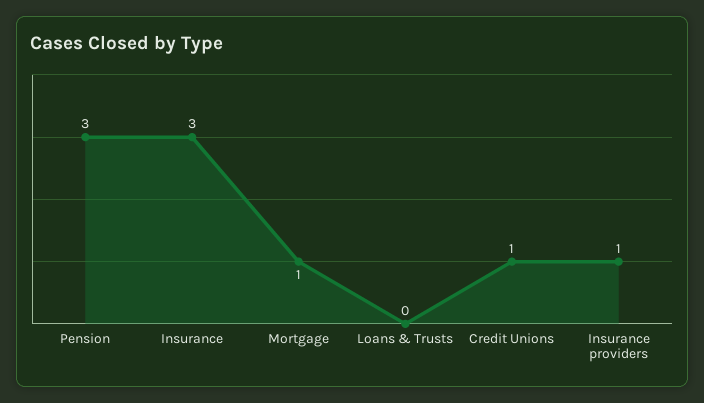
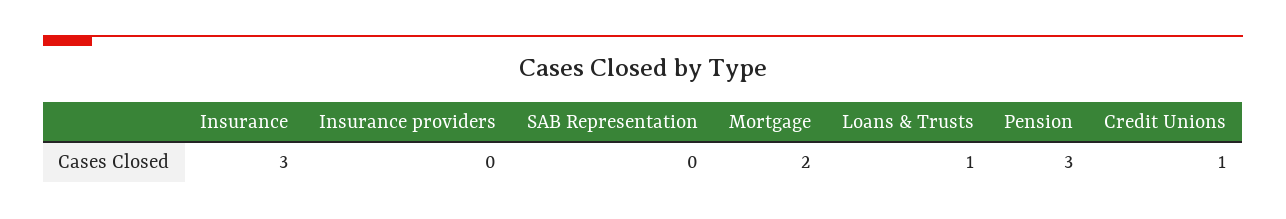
  {
    "Pension": 3,
    "Insurance": 3,
-   "Mortgage": 1,
+   "Mortgage": 2,
-   "Loans & Trusts": 0,
+   "Loans & Trusts": 1,
    "Credit Unions": 1,
-   "Insurance providers": 1
+   "Insurance providers": 0,
+   "SAB Representation": 0
  }

